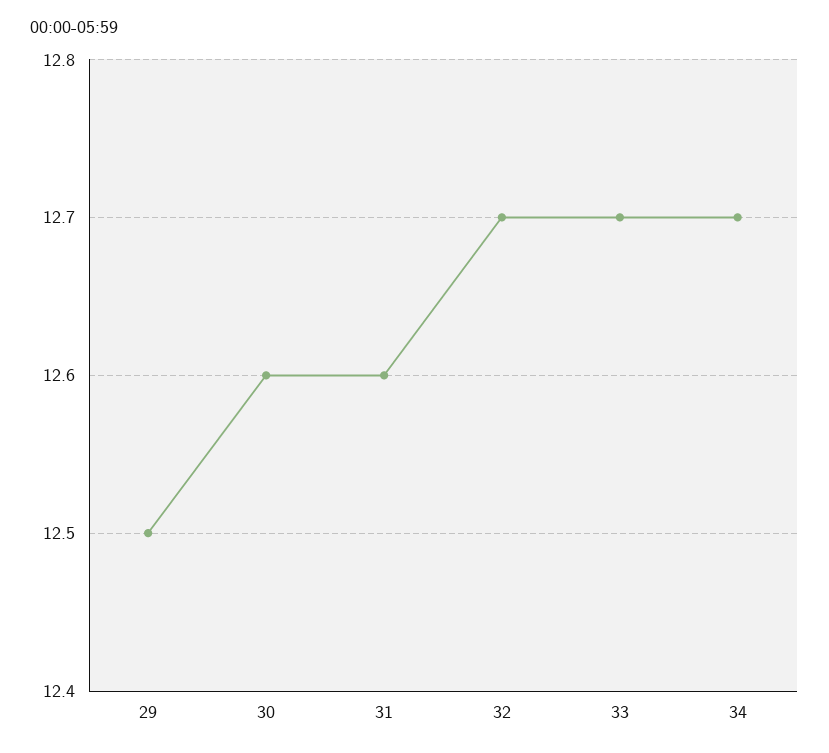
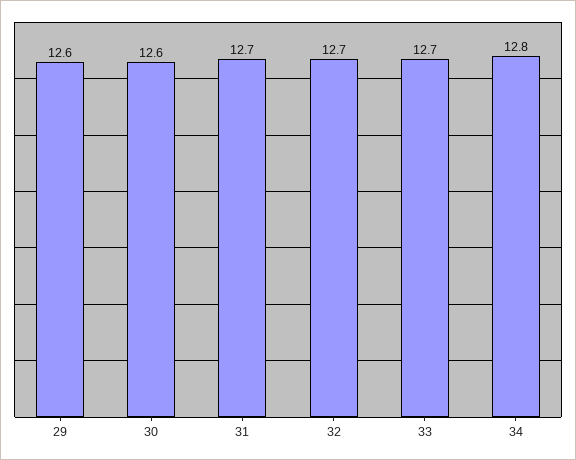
  {
-   "29": 12.5,
+   "29": 12.6,
    "30": 12.6,
-   "31": 12.6,
+   "31": 12.7,
    "32": 12.7,
    "33": 12.7,
-   "34": 12.7
+   "34": 12.8
  }

